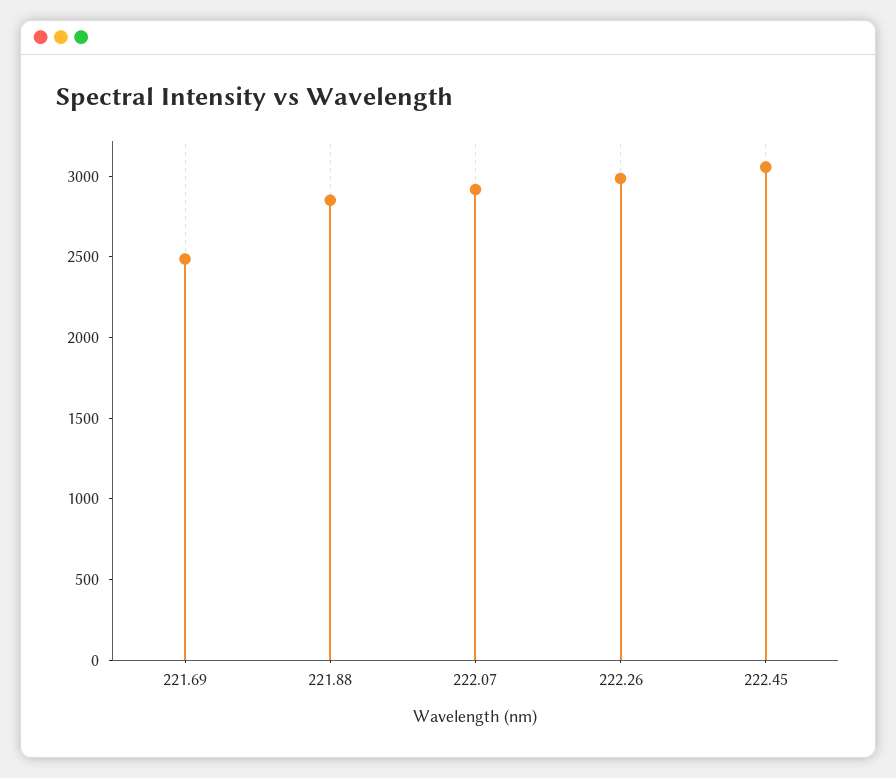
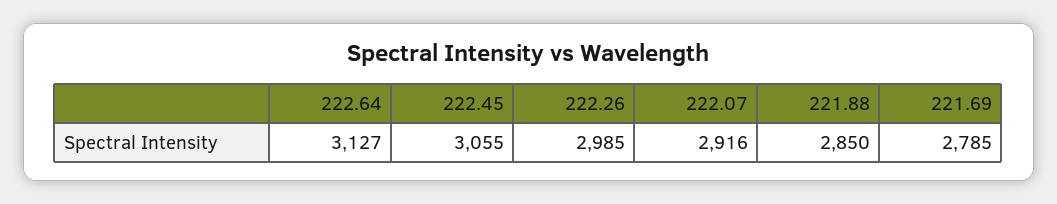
  {
-   "221.69": 2500,
+   "221.69": 2785,
    "221.88": 2850,
    "222.07": 2916,
    "222.26": 2985,
-   "222.45": 3055
+   "222.45": 3055,
+   "222.64": 3127
  }

